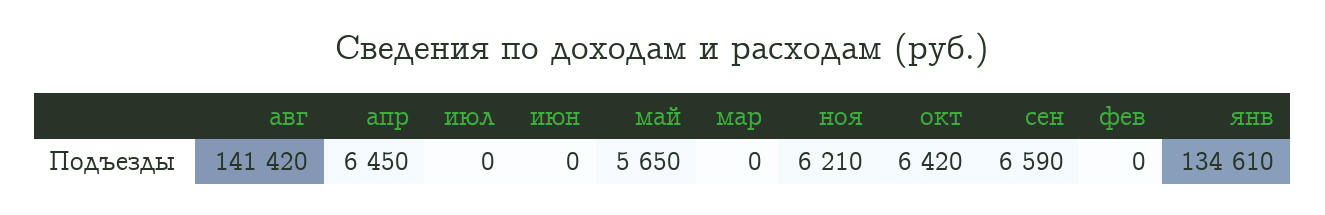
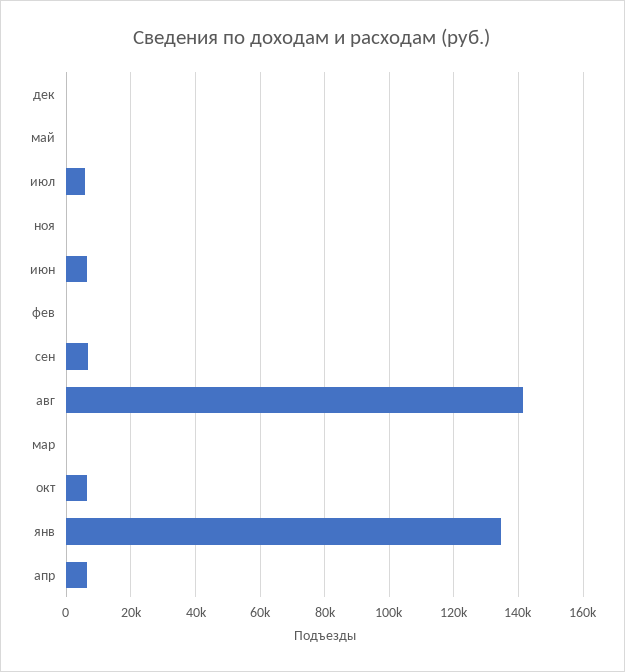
  {
    "авг": 141420,
    "апр": 6450,
-   "июл": 0,
+   "июл": 6000,
-   "июн": 0,
+   "июн": 6000,
-   "май": 5650,
+   "май": 0,
    "мар": 0,
-   "ноя": 6210,
+   "ноя": 0,
    "окт": 6420,
    "сен": 6590,
    "фев": 0,
-   "янв": 134610
+   "янв": 134610,
+   "дек": 0
  }

